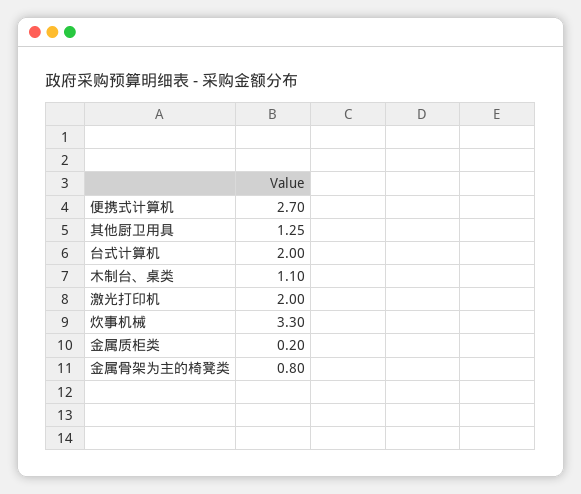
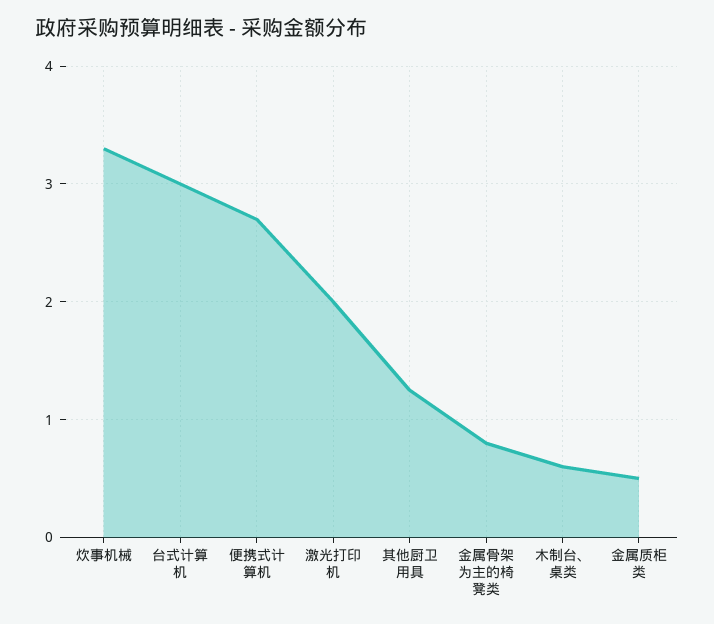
  {
    "便携式计算机": 2.7,
    "其他厨卫用具": 1.25,
-   "台式计算机": 2,
+   "台式计算机": 3,
-   "木制台、桌类": 1.1,
+   "木制台、桌类": 0.6,
    "激光打印机": 2,
    "炊事机械": 3.3,
-   "金属质柜类": 0.2,
+   "金属质柜类": 0.5,
    "金属骨架为主的椅凳类": 0.8
  }

